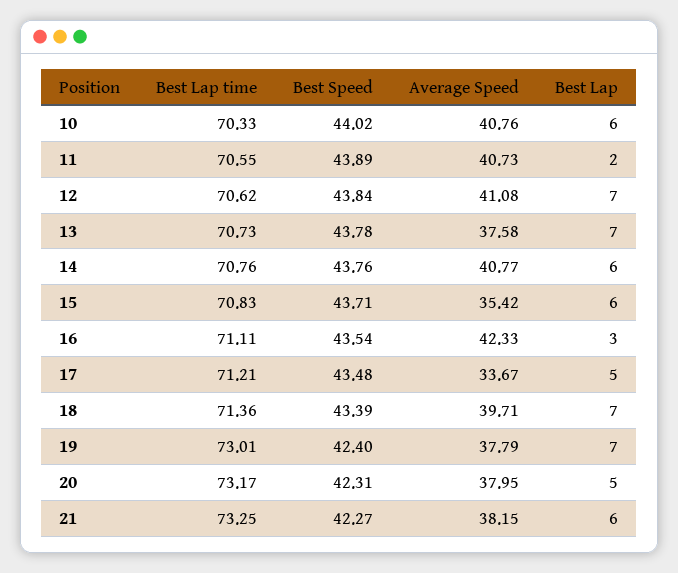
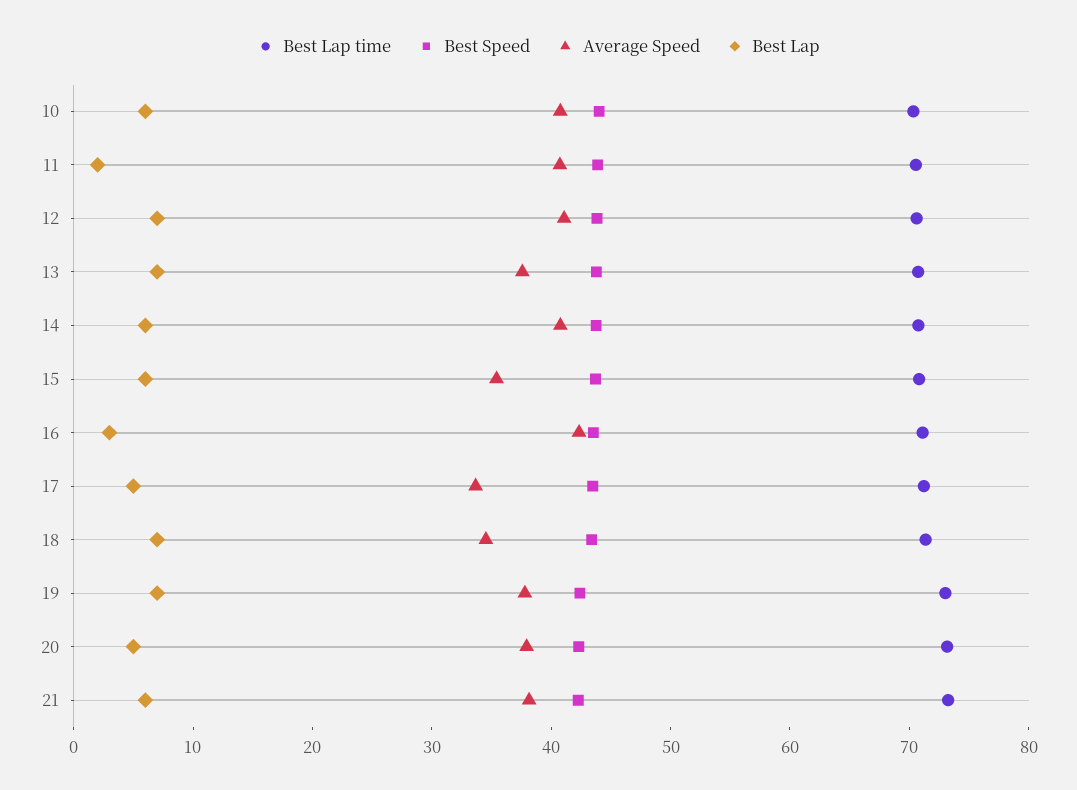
  {
    "Best Lap time": {
      "10": 70.33,
      "11": 70.55,
      "12": 70.62,
      "13": 70.73,
      "14": 70.76,
      "15": 70.83,
      "16": 71.11,
      "17": 71.21,
      "18": 71.36,
      "19": 73.01,
      "20": 73.17,
      "21": 73.25
    },
    "Best Speed": {
      "10": 44.02,
      "11": 43.89,
      "12": 43.84,
      "13": 43.78,
      "14": 43.76,
      "15": 43.71,
      "16": 43.54,
      "17": 43.48,
      "18": 43.39,
      "19": 42.4,
      "20": 42.31,
      "21": 42.27
    },
    "Average Speed": {
      "10": 40.76,
      "11": 40.73,
      "12": 41.08,
      "13": 37.58,
      "14": 40.77,
      "15": 35.42,
      "16": 42.33,
      "17": 33.67,
-     "18": 39.71,
+     "18": 34,
      "19": 37.79,
      "20": 37.95,
      "21": 38.15
    },
    "Best Lap": {
      "10": 6,
      "11": 2,
      "12": 7,
      "13": 7,
      "14": 6,
      "15": 6,
      "16": 3,
      "17": 5,
      "18": 7,
      "19": 7,
      "20": 5,
      "21": 6
    }
  }

